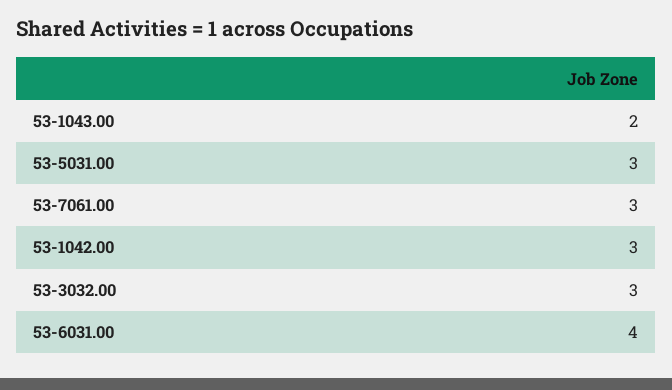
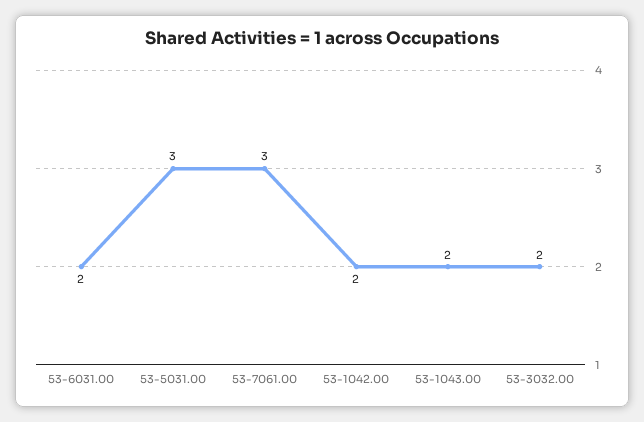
  {
    "53-1043.00": 2,
    "53-5031.00": 3,
    "53-7061.00": 3,
-   "53-1042.00": 3,
+   "53-1042.00": 2,
-   "53-3032.00": 3,
+   "53-3032.00": 2,
-   "53-6031.00": 4
+   "53-6031.00": 2
  }

